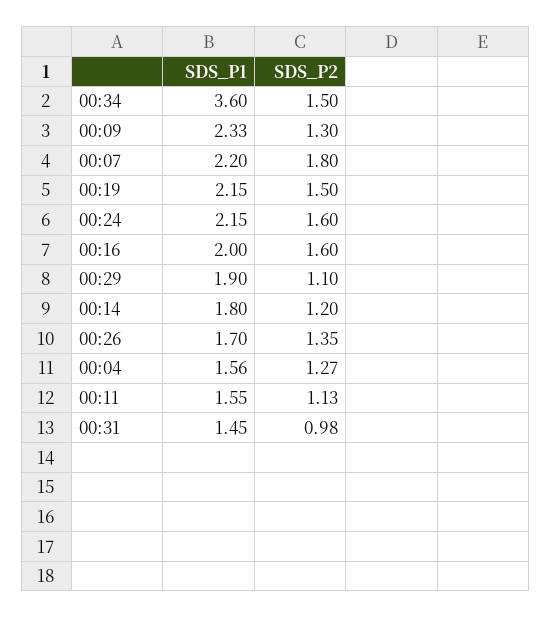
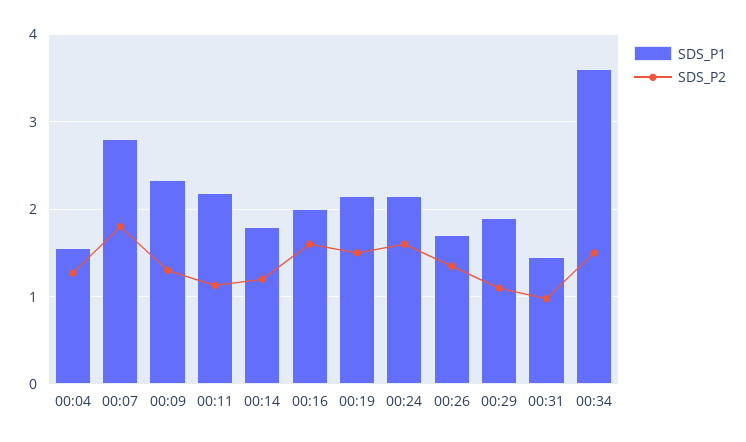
  {
    "SDS_P1": {
      "00:34": 3.6,
      "00:09": 2.33,
-     "00:07": 2.2,
+     "00:07": 2.8,
      "00:19": 2.15,
      "00:24": 2.15,
      "00:16": 2,
      "00:29": 1.9,
      "00:14": 1.8,
      "00:26": 1.7,
      "00:04": 1.56,
-     "00:11": 1.55,
+     "00:11": 2.2,
      "00:31": 1.45
    },
    "SDS_P2": {
      "00:34": 1.5,
      "00:09": 1.3,
      "00:07": 1.8,
      "00:19": 1.5,
      "00:24": 1.6,
      "00:16": 1.6,
      "00:29": 1.1,
      "00:14": 1.2,
      "00:26": 1.35,
      "00:04": 1.27,
      "00:11": 1.13,
      "00:31": 0.98
    }
  }

